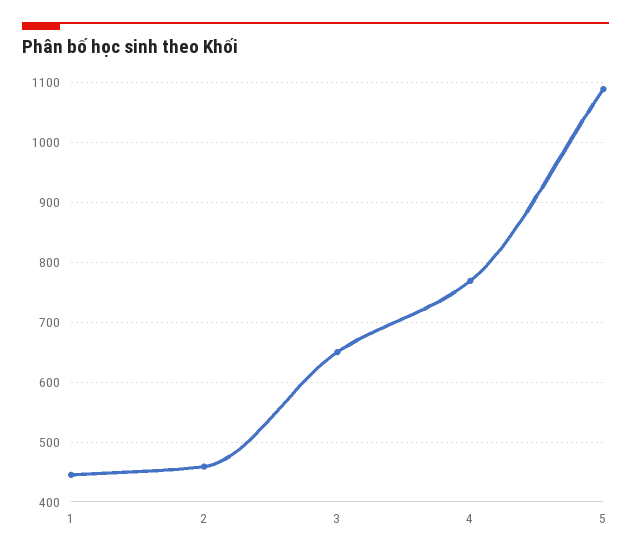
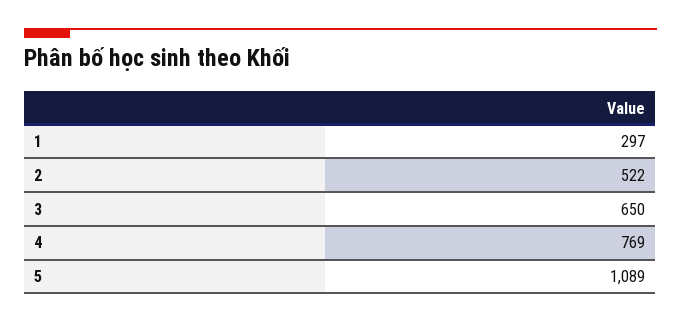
  {
-   "1": 440,
+   "1": 297,
-   "2": 460,
+   "2": 522,
    "3": 650,
    "4": 769,
    "5": 1089
  }

